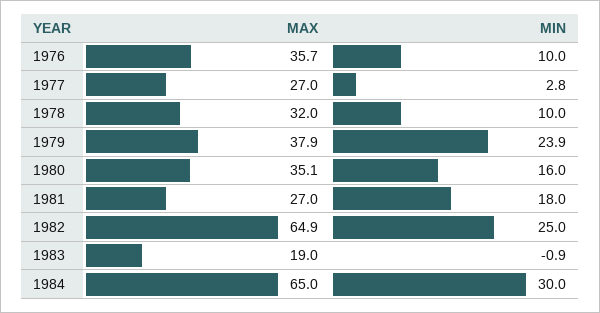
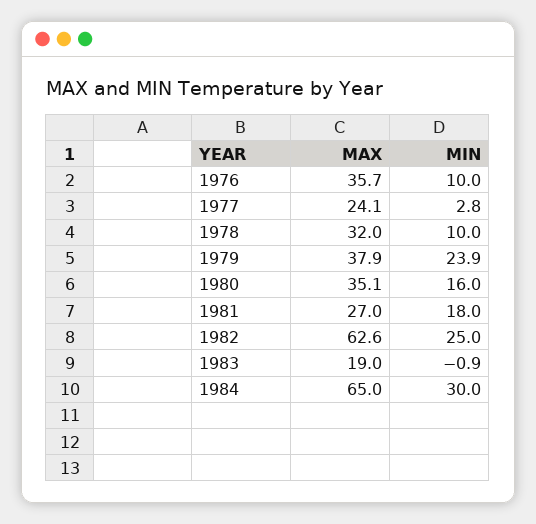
  {
    "MAX": {
      "1976": 35.7,
-     "1977": 27,
+     "1977": 24.1,
      "1978": 32,
      "1979": 37.9,
      "1980": 35.1,
      "1981": 27,
-     "1982": 64.9,
+     "1982": 62.6,
      "1983": 19,
      "1984": 65
    },
    "MIN": {
      "1976": 10,
      "1977": 2.8,
      "1978": 10,
      "1979": 23.9,
      "1980": 16,
      "1981": 18,
      "1982": 25,
      "1983": -0.9,
      "1984": 30
    }
  }

